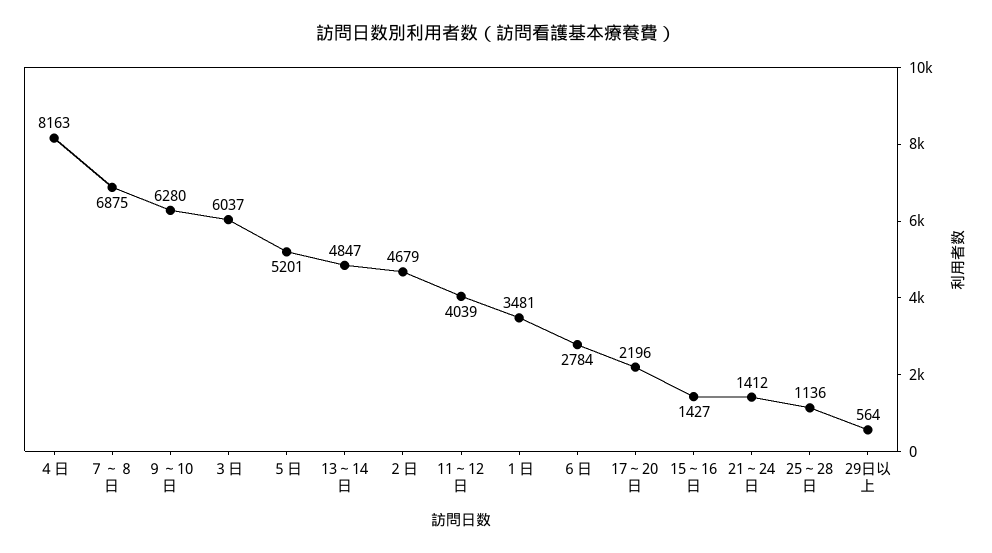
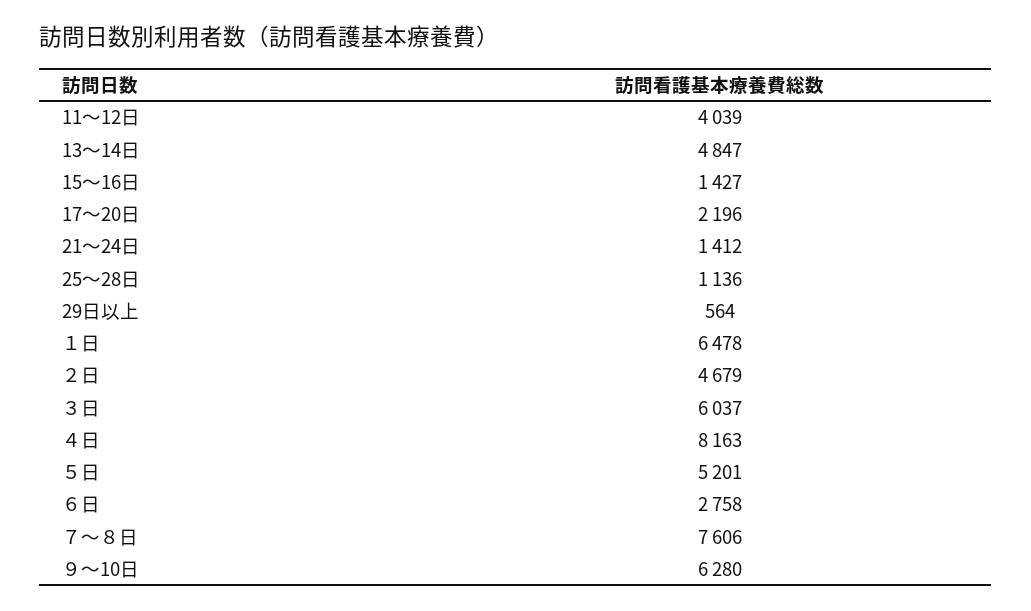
  {
    "４日": 8163,
-   "７～８日": 6875,
+   "７～８日": 7606,
    "９～10日": 6280,
    "３日": 6037,
    "５日": 5201,
    "13～14日": 4847,
    "２日": 4679,
    "11～12日": 4039,
-   "１日": 3481,
+   "１日": 6478,
-   "６日": 2784,
+   "６日": 2758,
    "17～20日": 2196,
    "15～16日": 1427,
    "21～24日": 1412,
    "25～28日": 1136,
    "29日以上": 564
  }

